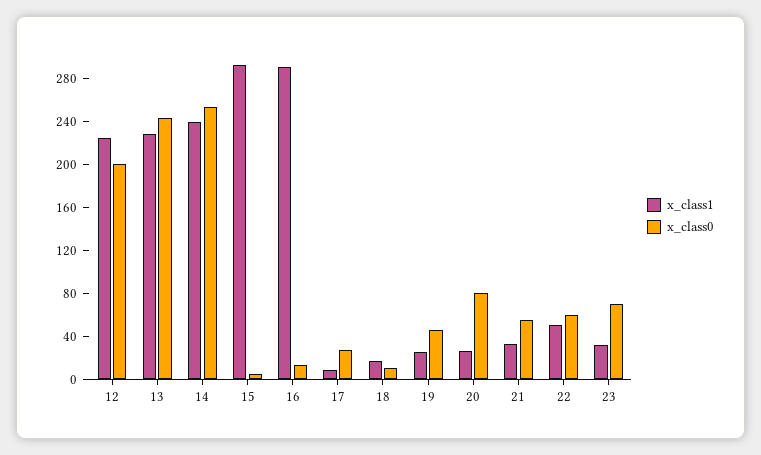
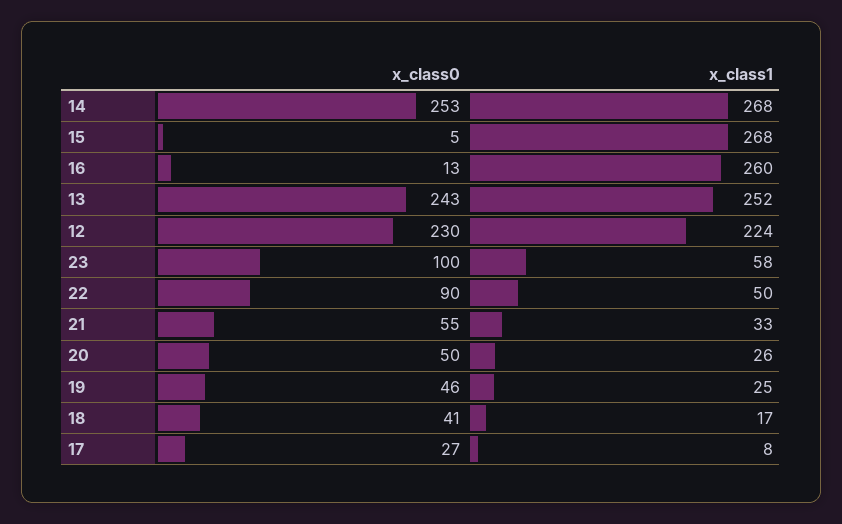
  {
    "x_class1": {
      "12": 224,
-     "13": 230,
+     "13": 252,
-     "14": 240,
+     "14": 268,
-     "15": 290,
+     "15": 268,
-     "16": 290,
+     "16": 260,
      "17": 8,
      "18": 17,
      "19": 25,
      "20": 26,
      "21": 33,
      "22": 50,
-     "23": 30
+     "23": 58
    },
    "x_class0": {
-     "12": 200,
+     "12": 230,
      "13": 243,
      "14": 253,
      "15": 5,
      "16": 13,
      "17": 27,
-     "18": 10,
+     "18": 41,
      "19": 46,
-     "20": 80,
+     "20": 50,
      "21": 55,
-     "22": 60,
+     "22": 90,
-     "23": 70
+     "23": 100
    }
  }

